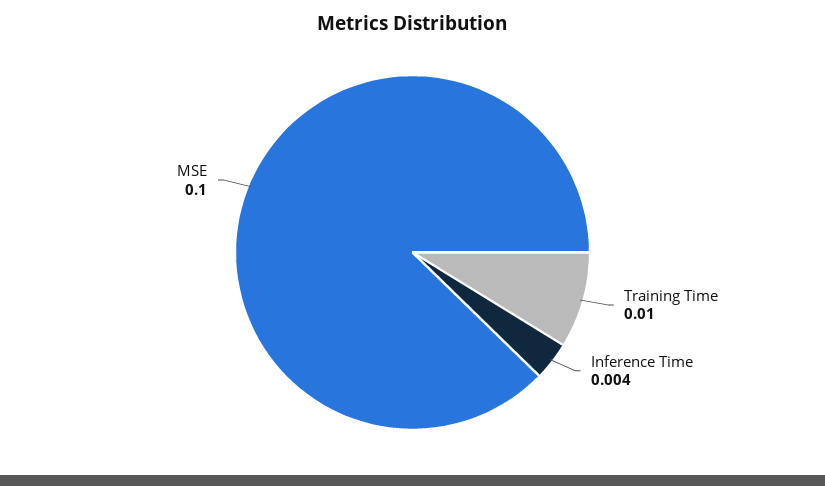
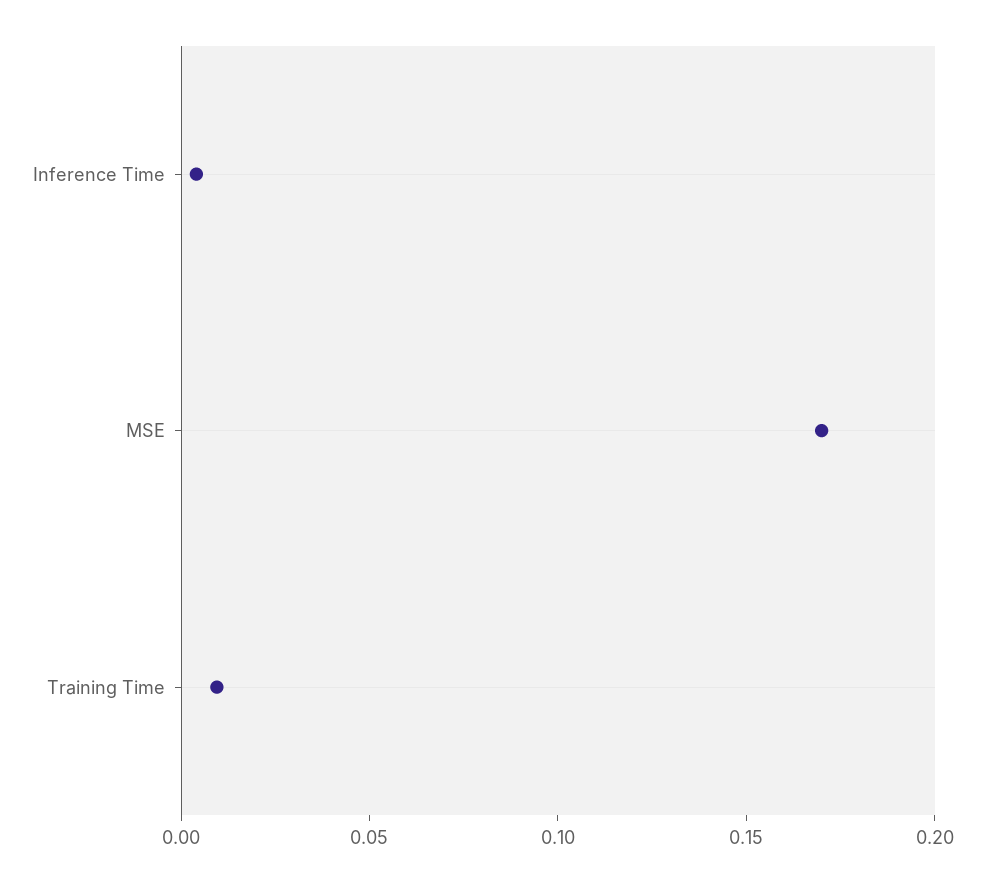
  {
    "Training Time": 0.01,
    "Inference Time": 0.004,
-   "MSE": 0.1
+   "MSE": 0.17
  }

